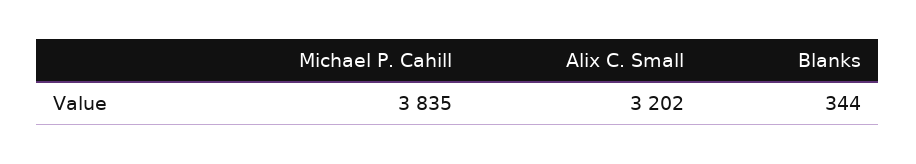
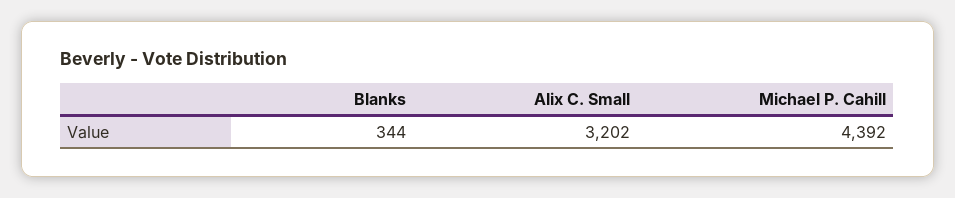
  {
-   "Michael P. Cahill": 3835,
+   "Michael P. Cahill": 4392,
    "Alix C. Small": 3202,
    "Blanks": 344
  }

